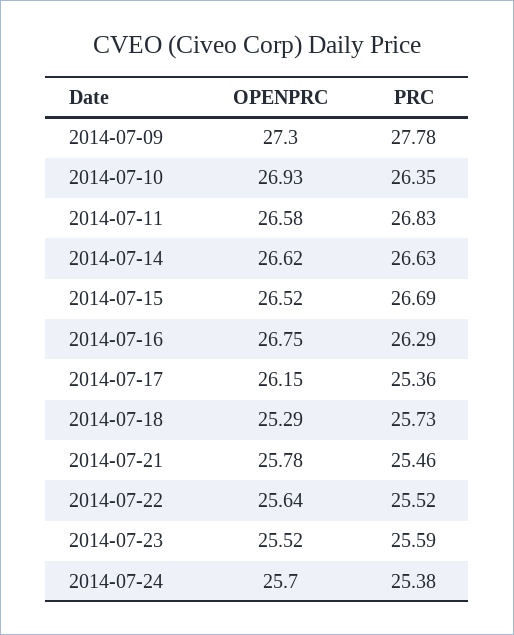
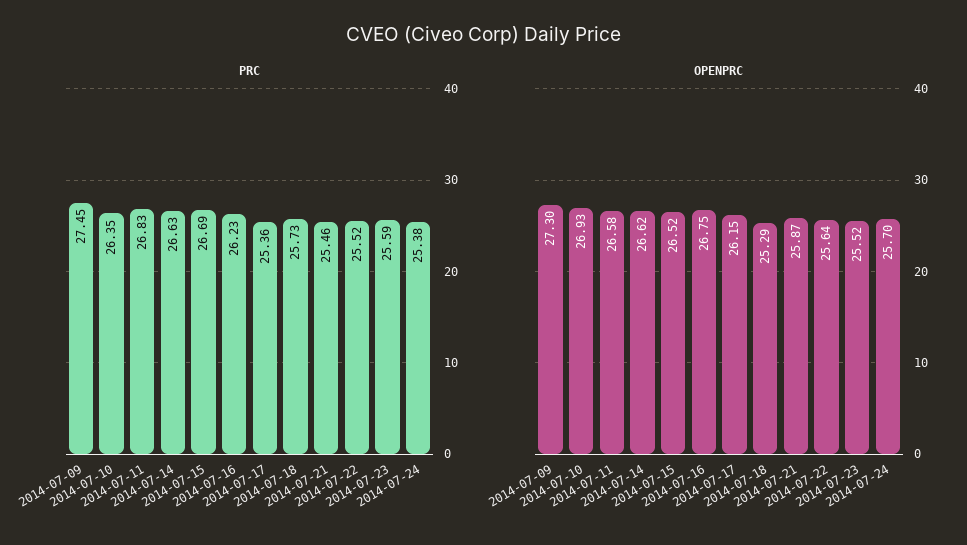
  {
    "OPENPRC": {
      "2014-07-09": 27.3,
      "2014-07-10": 26.93,
      "2014-07-11": 26.58,
      "2014-07-14": 26.62,
      "2014-07-15": 26.52,
      "2014-07-16": 26.75,
      "2014-07-17": 26.15,
      "2014-07-18": 25.29,
-     "2014-07-21": 25.78,
+     "2014-07-21": 25.87,
      "2014-07-22": 25.64,
      "2014-07-23": 25.52,
      "2014-07-24": 25.7
    },
    "PRC": {
-     "2014-07-09": 27.78,
+     "2014-07-09": 27.45,
      "2014-07-10": 26.35,
      "2014-07-11": 26.83,
      "2014-07-14": 26.63,
      "2014-07-15": 26.69,
-     "2014-07-16": 26.29,
+     "2014-07-16": 26.23,
      "2014-07-17": 25.36,
      "2014-07-18": 25.73,
      "2014-07-21": 25.46,
      "2014-07-22": 25.52,
      "2014-07-23": 25.59,
      "2014-07-24": 25.38
    }
  }

